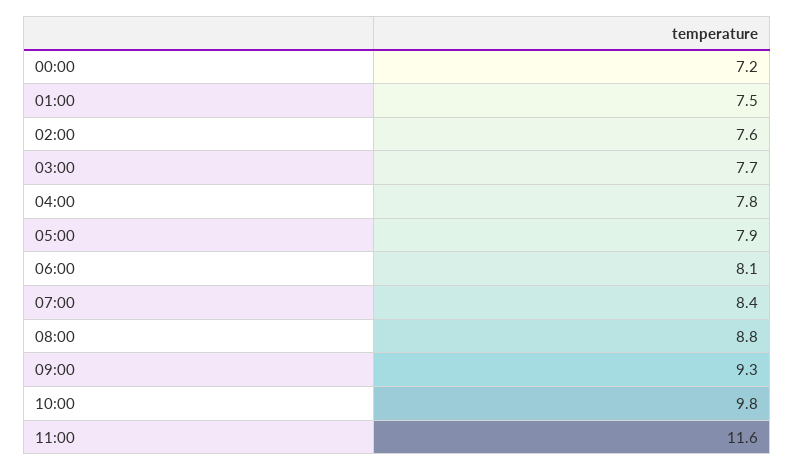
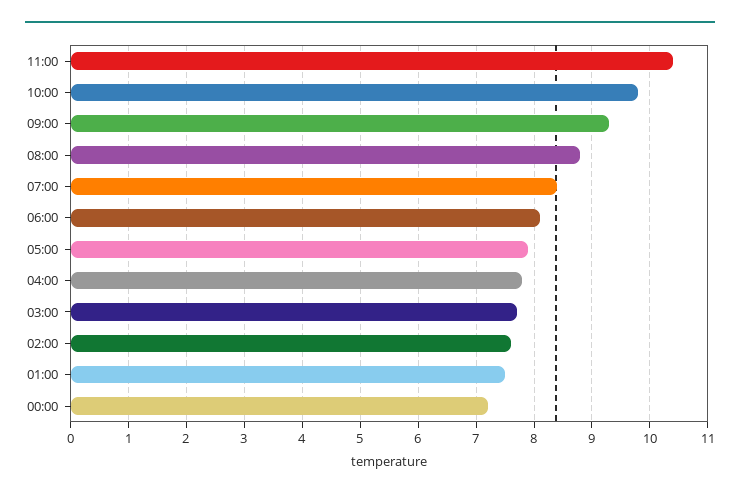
  {
    "00:00": 7.2,
    "01:00": 7.5,
    "02:00": 7.6,
    "03:00": 7.7,
    "04:00": 7.8,
    "05:00": 7.9,
    "06:00": 8.1,
    "07:00": 8.4,
    "08:00": 8.8,
    "09:00": 9.3,
    "10:00": 9.8,
-   "11:00": 11.6
+   "11:00": 10.5
  }

